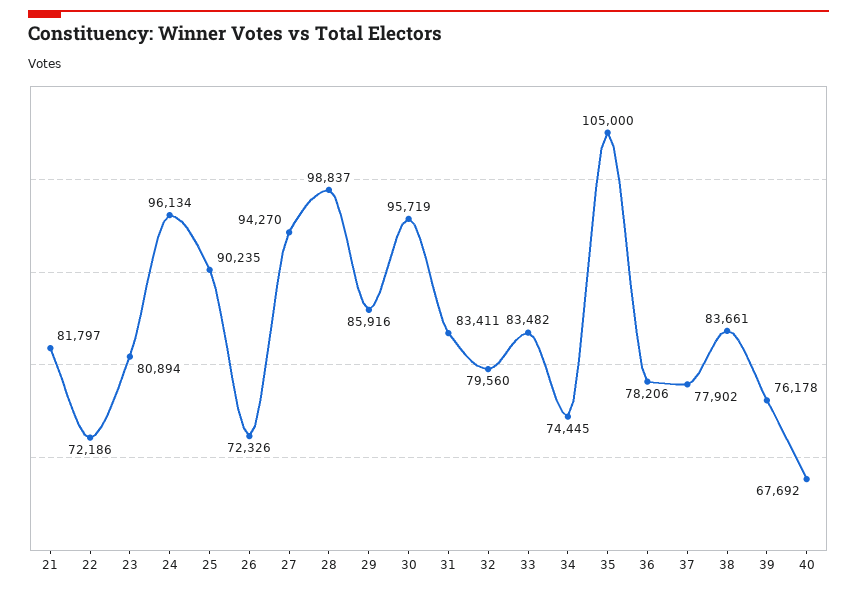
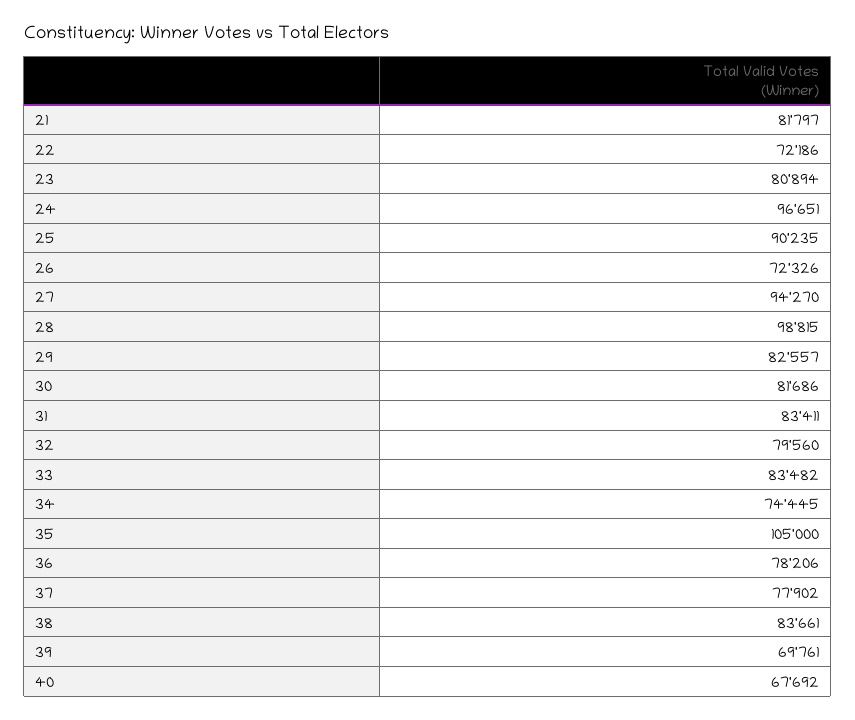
  {
    "21": 81797,
    "22": 72186,
    "23": 80894,
-   "24": 96134,
+   "24": 96651,
    "25": 90235,
    "26": 72326,
    "27": 94270,
-   "28": 98837,
+   "28": 98815,
-   "29": 85916,
+   "29": 82557,
-   "30": 95719,
+   "30": 81686,
    "31": 83411,
    "32": 79560,
    "33": 83482,
    "34": 74445,
    "35": 105000,
    "36": 78206,
    "37": 77902,
    "38": 83661,
-   "39": 76178,
+   "39": 69761,
    "40": 67692
  }

